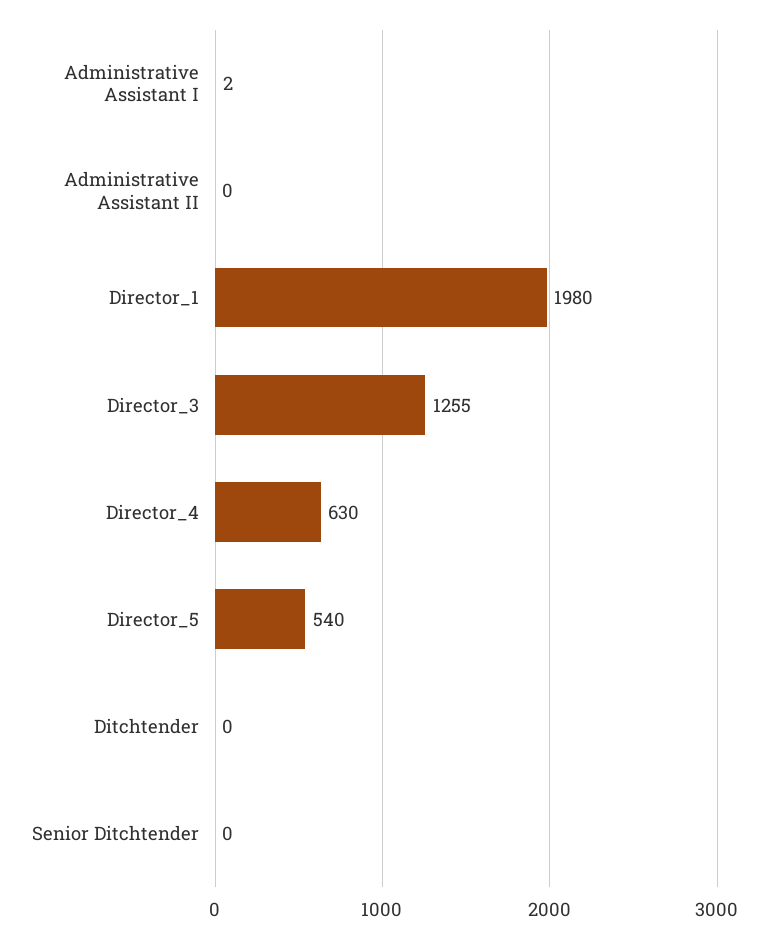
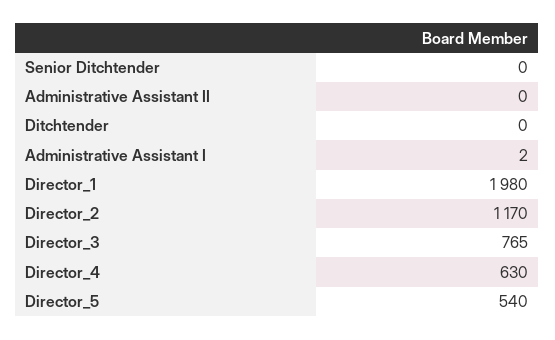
  {
    "Administrative Assistant I": 2,
    "Administrative Assistant II": 0,
    "Director_1": 1980,
-   "Director_3": 1255,
+   "Director_3": 765,
    "Director_4": 630,
    "Director_5": 540,
    "Ditchtender": 0,
-   "Senior Ditchtender": 0
+   "Senior Ditchtender": 0,
+   "Director_2": 1170
  }

